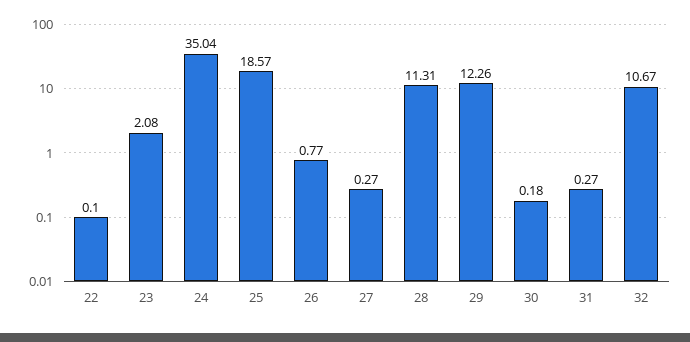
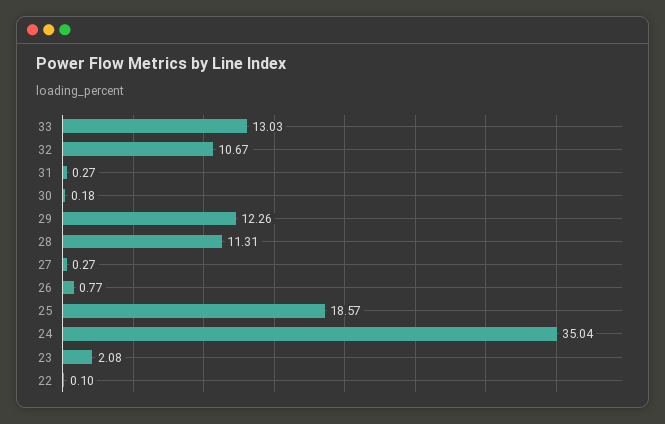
  {
    "22": 0.1,
    "23": 2.08,
    "24": 35.04,
    "25": 18.57,
    "26": 0.77,
    "27": 0.27,
    "28": 11.31,
    "29": 12.26,
    "30": 0.18,
    "31": 0.27,
-   "32": 10.67
+   "32": 10.67,
+   "33": 13.03
  }

